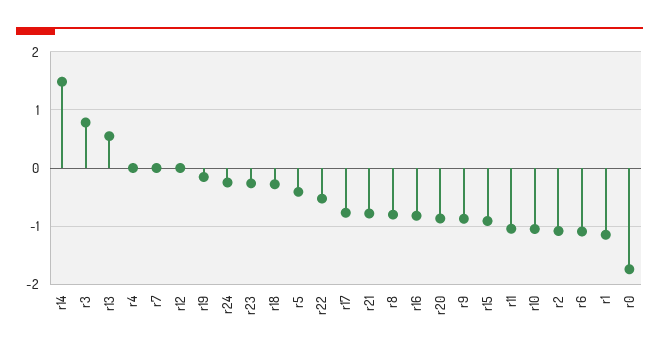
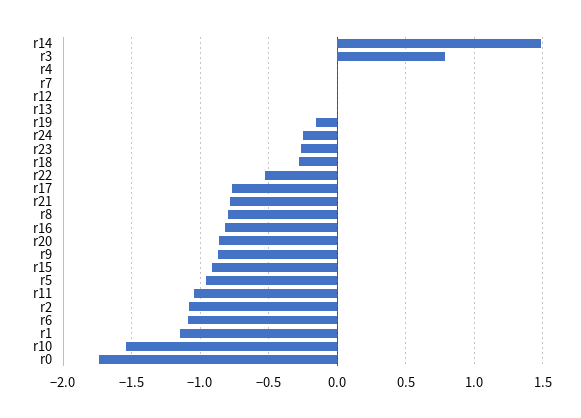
  {
    "r14": 1.5,
    "r3": 0.8,
-   "r13": 0.6,
+   "r13": 0,
    "r4": 0,
    "r7": 0,
    "r12": 0,
    "r19": -0.15,
    "r24": -0.25,
    "r23": -0.25,
    "r18": -0.3,
-   "r5": -0.4,
+   "r5": -0.95,
    "r22": -0.55,
    "r17": -0.75,
    "r21": -0.8,
    "r8": -0.8,
    "r16": -0.8,
    "r20": -0.85,
    "r9": -0.9,
    "r15": -0.9,
    "r11": -1.05,
-   "r10": -1,
+   "r10": -1.55,
    "r2": -1.1,
    "r6": -1.1,
    "r1": -1.15,
    "r0": -1.75
  }

